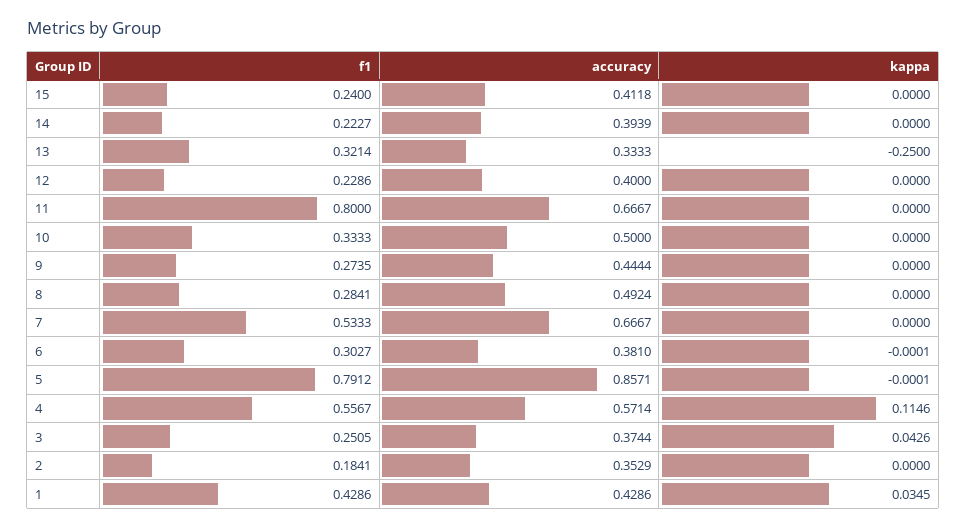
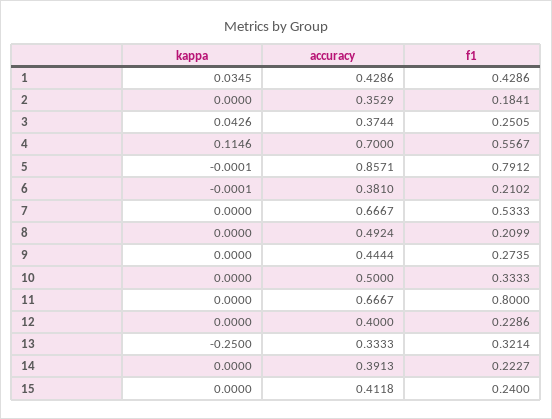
  {
    "f1": {
      "15": 0.24,
      "14": 0.2227,
      "13": 0.3214,
      "12": 0.2286,
      "11": 0.8,
      "10": 0.3333,
      "9": 0.2735,
-     "8": 0.2841,
+     "8": 0.2099,
      "7": 0.5333,
-     "6": 0.3027,
+     "6": 0.2102,
      "5": 0.7912,
      "4": 0.5567,
      "3": 0.2505,
      "2": 0.1841,
      "1": 0.4286
    },
    "accuracy": {
      "15": 0.4118,
-     "14": 0.3939,
+     "14": 0.3913,
      "13": 0.3333,
      "12": 0.4,
      "11": 0.6667,
      "10": 0.5,
      "9": 0.4444,
      "8": 0.4924,
      "7": 0.6667,
      "6": 0.381,
      "5": 0.8571,
-     "4": 0.5714,
+     "4": 0.7,
      "3": 0.3744,
      "2": 0.3529,
      "1": 0.4286
    },
    "kappa": {
      "15": 0,
      "14": 0,
      "13": -0.25,
      "12": 0,
      "11": 0,
      "10": 0,
      "9": 0,
      "8": 0,
      "7": 0,
      "6": -0.0001,
      "5": -0.0001,
      "4": 0.1146,
      "3": 0.0426,
      "2": 0,
      "1": 0.0345
    }
  }

